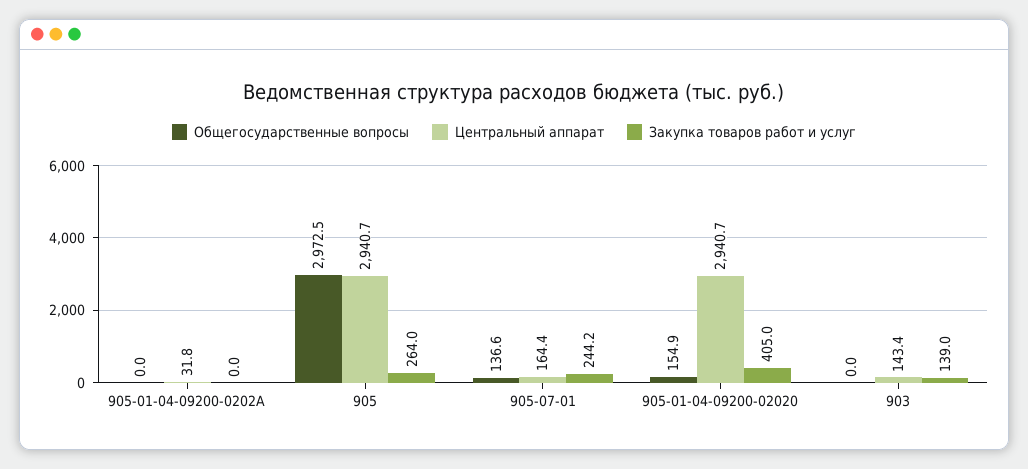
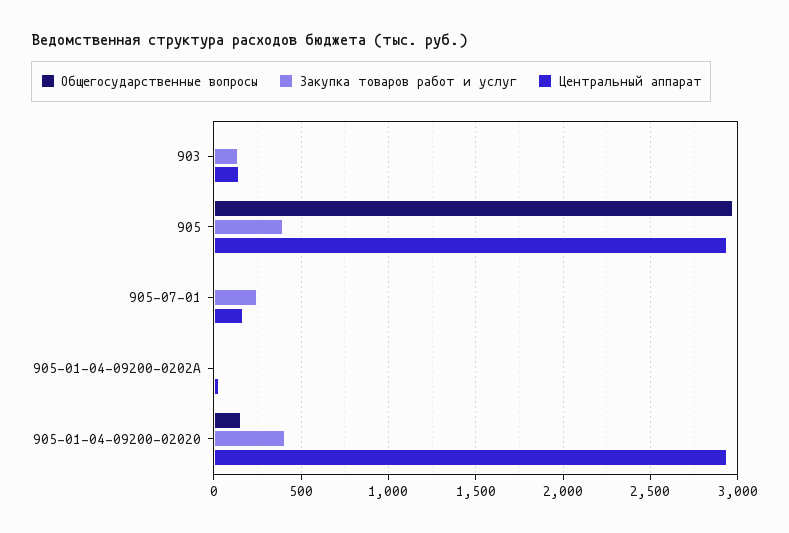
  {
    "Общегосударственные вопросы": {
      "905-01-04-09200-0202A": 0,
      "905": 2972.5,
-     "905-07-01": 136.6,
+     "905-07-01": 0,
      "905-01-04-09200-02020": 154.9,
      "903": 0
    },
    "Центральный аппарат": {
      "905-01-04-09200-0202A": 31.8,
      "905": 2940.7,
      "905-07-01": 164.4,
      "905-01-04-09200-02020": 2940.7,
      "903": 143.4
    },
    "Закупка товаров работ и услуг": {
      "905-01-04-09200-0202A": 0,
-     "905": 264,
+     "905": 400,
      "905-07-01": 244.2,
      "905-01-04-09200-02020": 405,
      "903": 139
    }
  }

